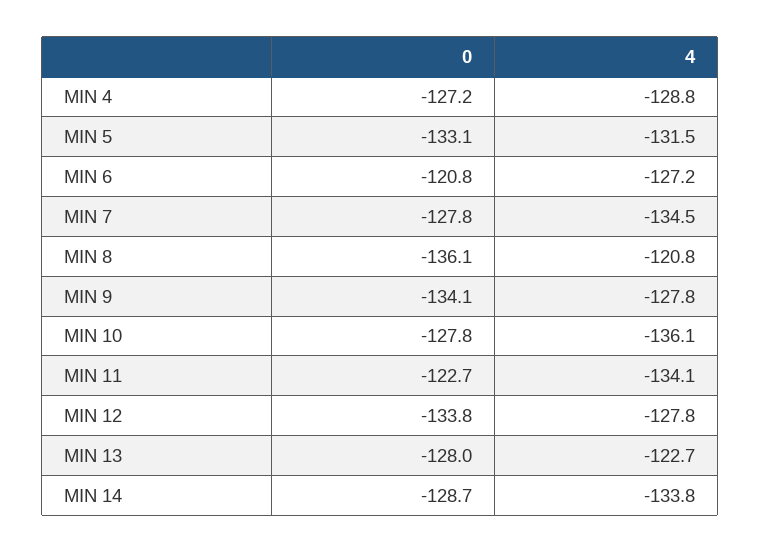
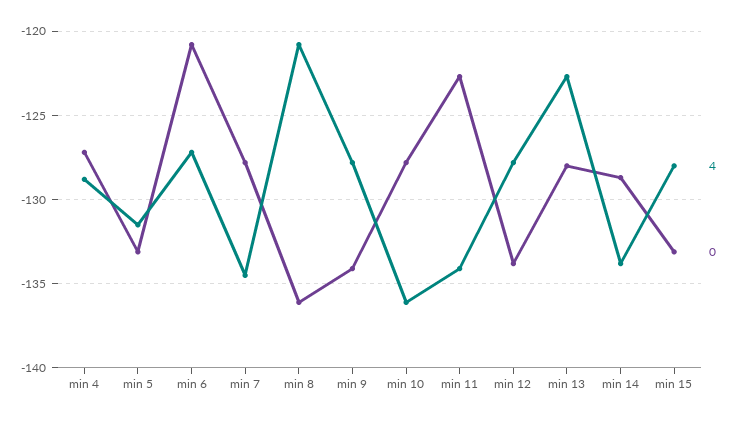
  {
    "0": {
      "MIN 4": -127.2,
      "MIN 5": -133.1,
      "MIN 6": -120.8,
      "MIN 7": -127.8,
      "MIN 8": -136.1,
      "MIN 9": -134.1,
      "MIN 10": -127.8,
      "MIN 11": -122.7,
      "MIN 12": -133.8,
      "MIN 13": -128,
-     "MIN 14": -128.7
+     "MIN 14": -128.7,
+     "min 15": -133
    },
    "4": {
      "MIN 4": -128.8,
      "MIN 5": -131.5,
      "MIN 6": -127.2,
      "MIN 7": -134.5,
      "MIN 8": -120.8,
      "MIN 9": -127.8,
      "MIN 10": -136.1,
      "MIN 11": -134.1,
      "MIN 12": -127.8,
      "MIN 13": -122.7,
-     "MIN 14": -133.8
+     "MIN 14": -133.8,
+     "min 15": -128
    }
  }

